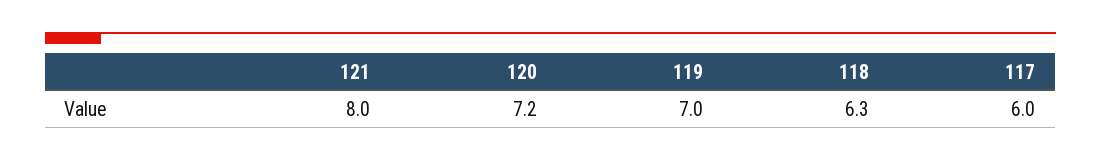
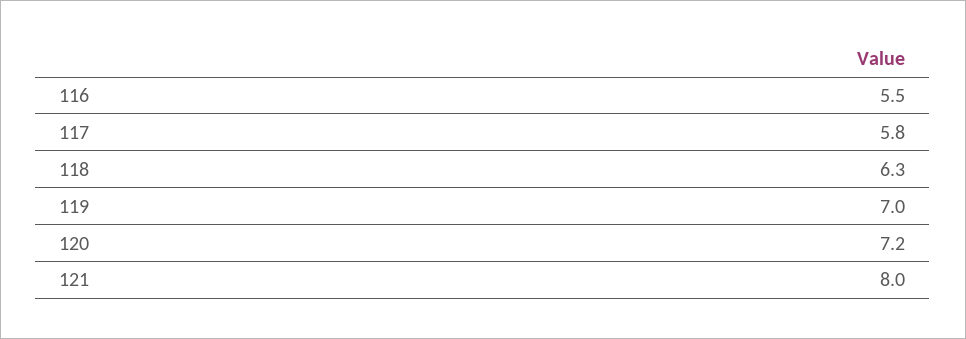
  {
    "121": 8,
    "120": 7.2,
    "119": 7,
    "118": 6.3,
-   "117": 6
+   "117": 5.8,
+   "116": 5.5
  }

